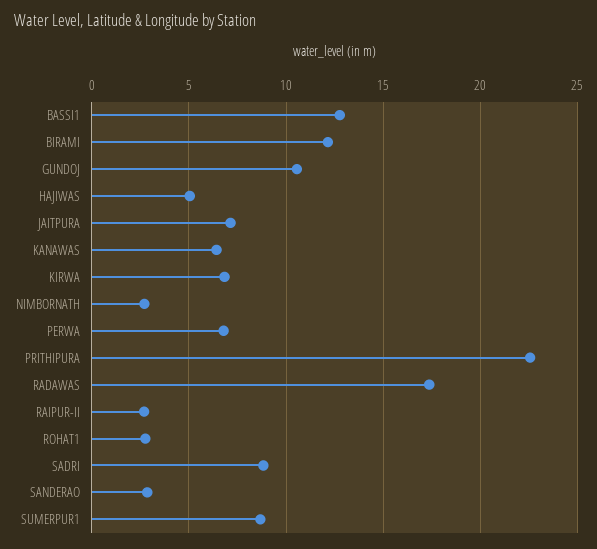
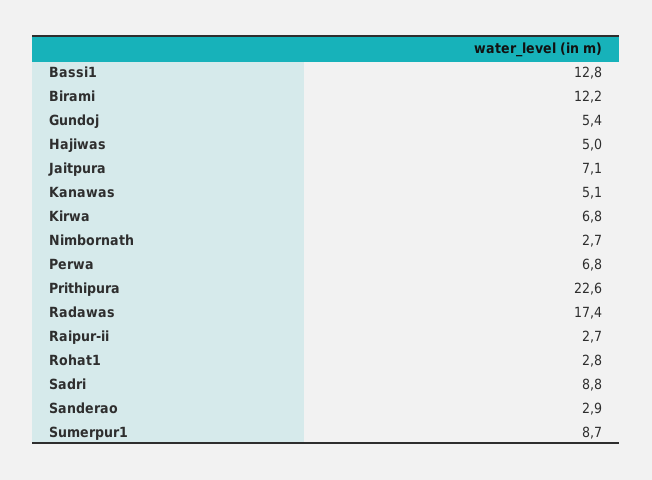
  {
    "BASSI1": 12.8,
    "BIRAMI": 12.2,
-   "GUNDOJ": 10.5,
+   "GUNDOJ": 5.4,
    "HAJIWAS": 5,
    "JAITPURA": 7.1,
-   "KANAWAS": 6.5,
+   "KANAWAS": 5.1,
    "KIRWA": 6.8,
    "NIMBORNATH": 2.7,
    "PERWA": 6.8,
    "PRITHIPURA": 22.6,
    "RADAWAS": 17.4,
    "RAIPUR-II": 2.7,
    "ROHAT1": 2.8,
    "SADRI": 8.8,
    "SANDERAO": 2.9,
    "SUMERPUR1": 8.7
  }

